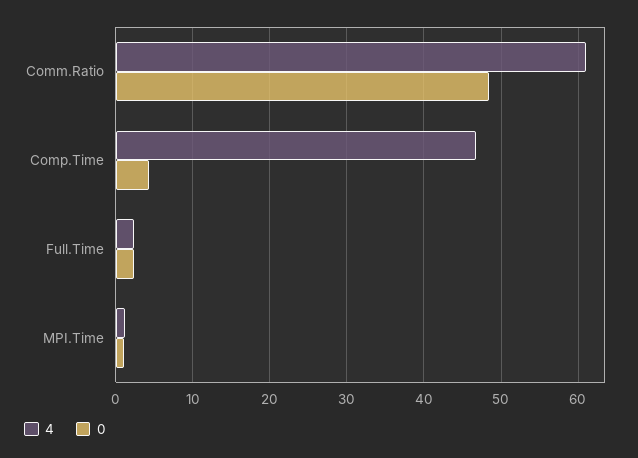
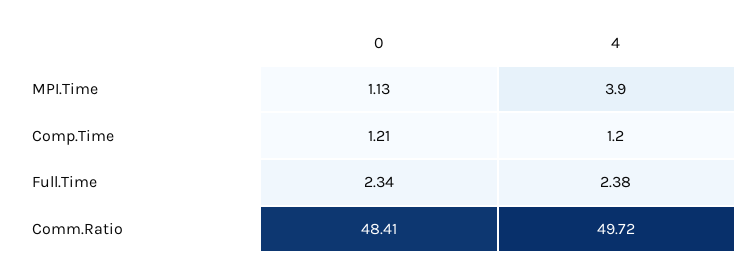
  {
    "4": {
-     "Comm.Ratio": 61,
+     "Comm.Ratio": 49.72,
-     "Comp.Time": 47,
+     "Comp.Time": 1.2,
      "Full.Time": 2.38,
-     "MPI.Time": 1
+     "MPI.Time": 3.9
    },
    "0": {
      "Comm.Ratio": 48.41,
-     "Comp.Time": 4,
+     "Comp.Time": 1.21,
      "Full.Time": 2.34,
      "MPI.Time": 1.13
    }
  }

